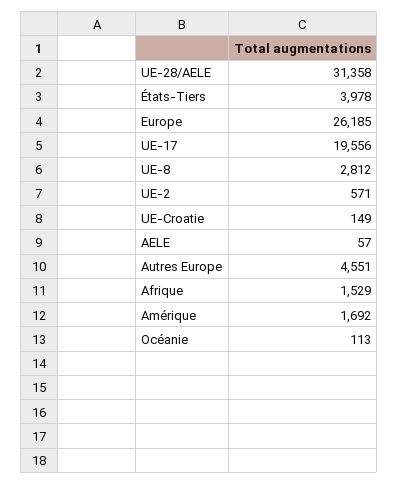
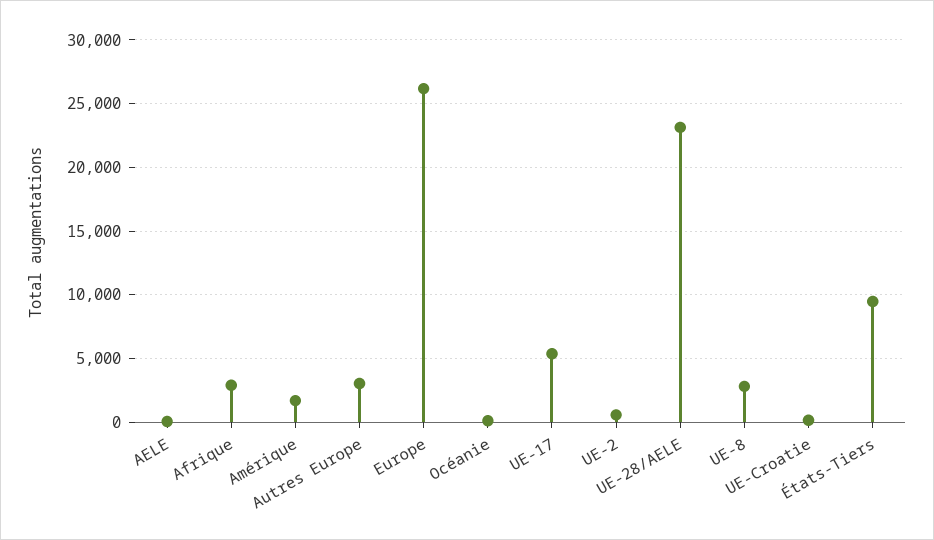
  {
-   "UE-28/AELE": 31358,
+   "UE-28/AELE": 23000,
-   "États-Tiers": 3978,
+   "États-Tiers": 9500,
    "Europe": 26185,
-   "UE-17": 19556,
+   "UE-17": 5500,
    "UE-8": 2812,
    "UE-2": 571,
    "UE-Croatie": 149,
    "AELE": 57,
-   "Autres Europe": 4551,
+   "Autres Europe": 3000,
-   "Afrique": 1529,
+   "Afrique": 3000,
    "Amérique": 1692,
    "Océanie": 113
  }

